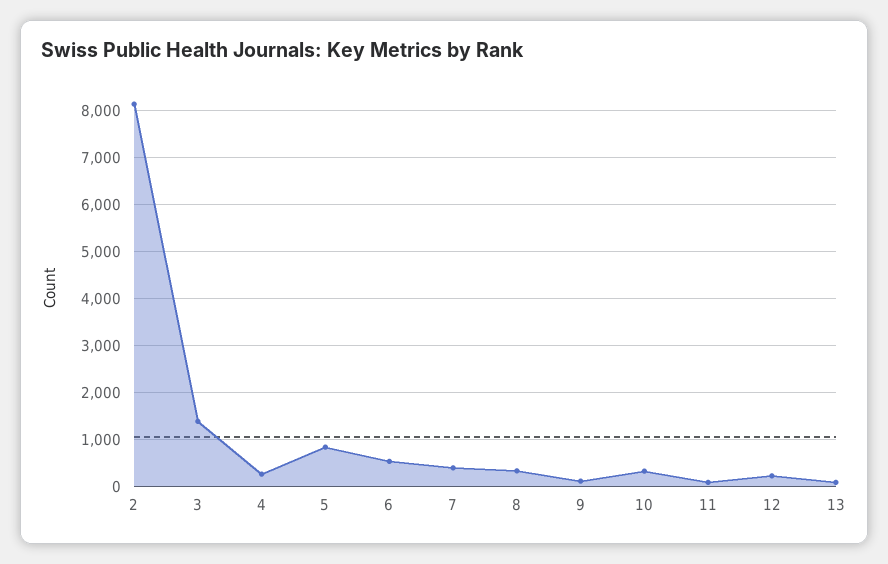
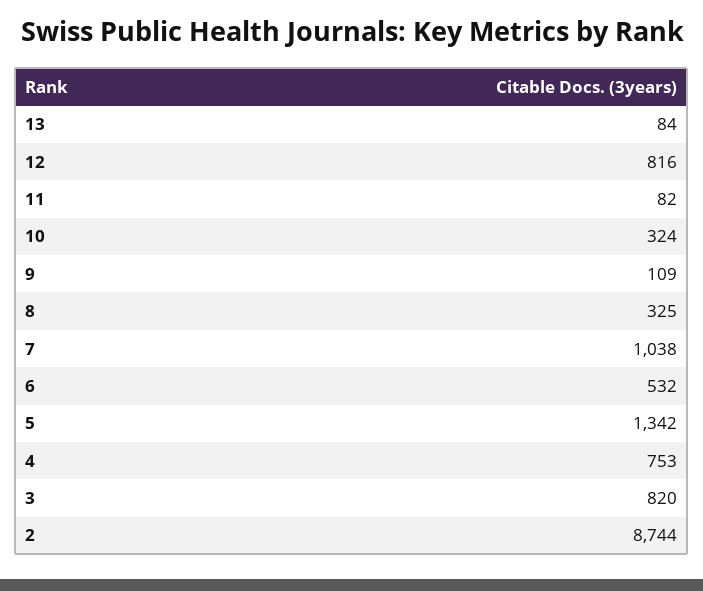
  {
-   "2": 8200,
+   "2": 8744,
-   "3": 1400,
+   "3": 820,
-   "4": 200,
+   "4": 753,
-   "5": 800,
+   "5": 1342,
    "6": 532,
-   "7": 400,
+   "7": 1038,
    "8": 325,
    "9": 109,
    "10": 324,
    "11": 82,
-   "12": 200,
+   "12": 816,
    "13": 84
  }

